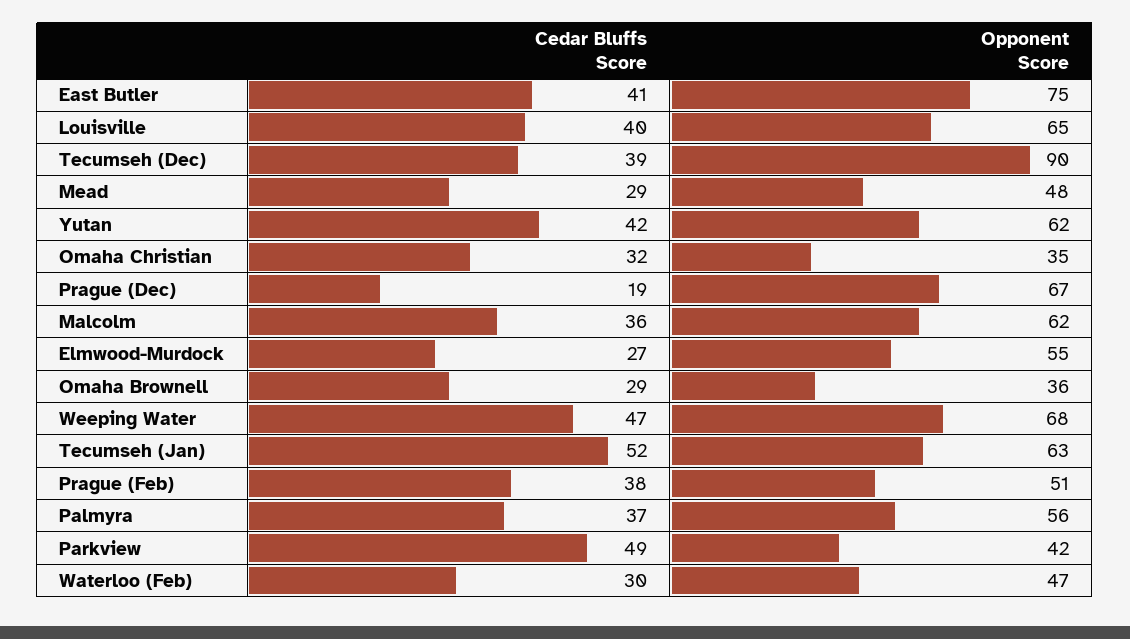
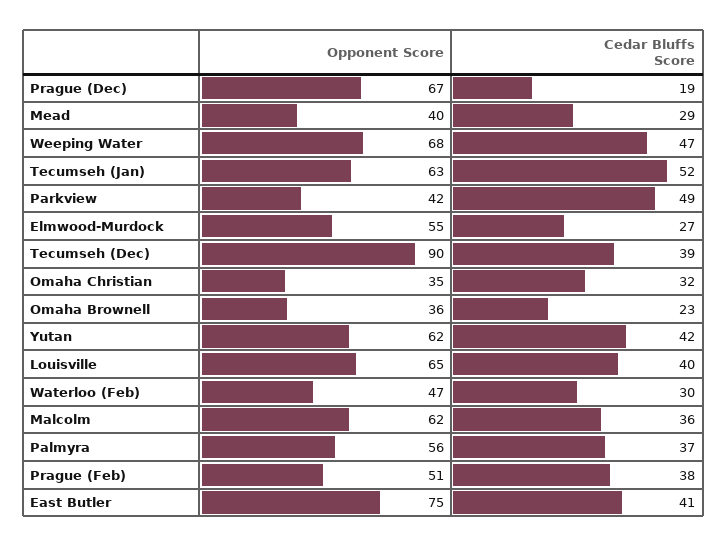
  {
    "Cedar Bluffs Score": {
      "East Butler": 41,
      "Louisville": 40,
      "Tecumseh (Dec)": 39,
      "Mead": 29,
      "Yutan": 42,
      "Omaha Christian": 32,
      "Prague (Dec)": 19,
      "Malcolm": 36,
      "Elmwood-Murdock": 27,
-     "Omaha Brownell": 29,
+     "Omaha Brownell": 23,
      "Weeping Water": 47,
      "Tecumseh (Jan)": 52,
      "Prague (Feb)": 38,
      "Palmyra": 37,
      "Parkview": 49,
      "Waterloo (Feb)": 30
    },
    "Opponent Score": {
      "East Butler": 75,
      "Louisville": 65,
      "Tecumseh (Dec)": 90,
-     "Mead": 48,
+     "Mead": 40,
      "Yutan": 62,
      "Omaha Christian": 35,
      "Prague (Dec)": 67,
      "Malcolm": 62,
      "Elmwood-Murdock": 55,
      "Omaha Brownell": 36,
      "Weeping Water": 68,
      "Tecumseh (Jan)": 63,
      "Prague (Feb)": 51,
      "Palmyra": 56,
      "Parkview": 42,
      "Waterloo (Feb)": 47
    }
  }

